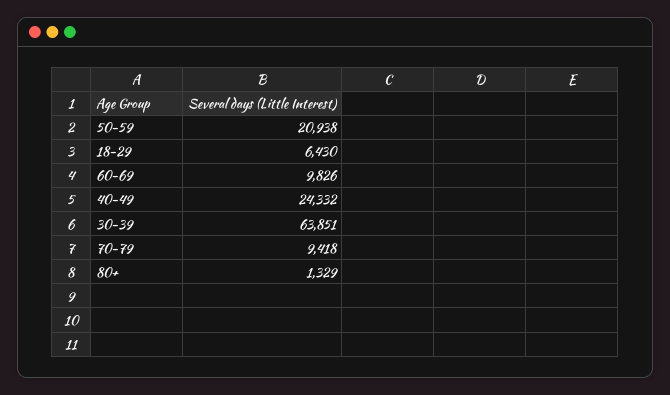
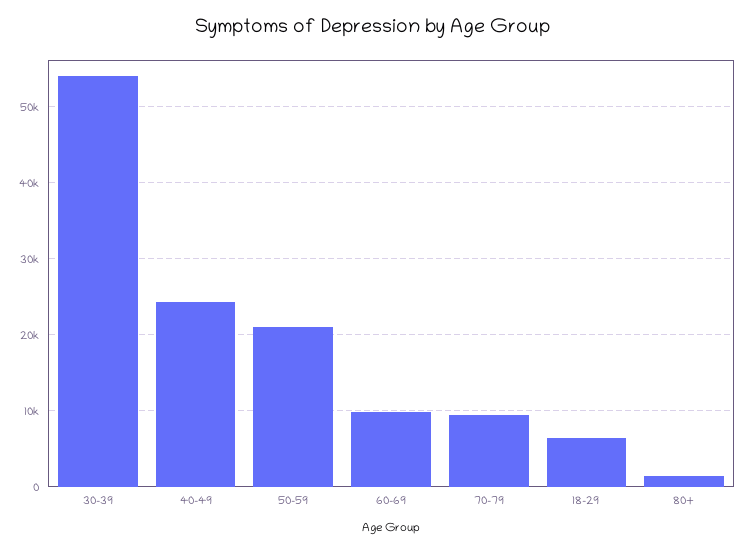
  {
    "50-59": 20938,
    "18-29": 6430,
    "60-69": 9826,
    "40-49": 24332,
-   "30-39": 63851,
+   "30-39": 54000,
    "70-79": 9418,
    "80+": 1329
  }

